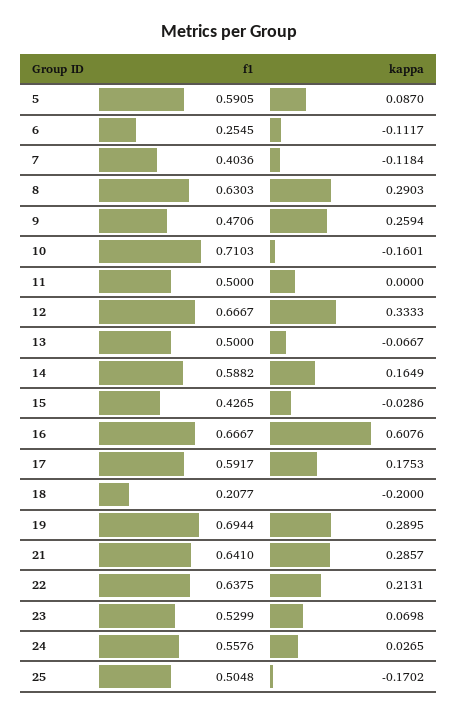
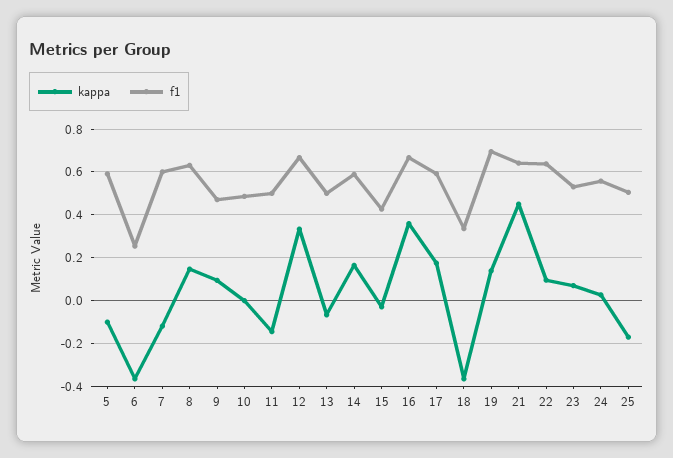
  {
    "f1": {
      "5": 0.5905,
      "6": 0.2545,
-     "7": 0.4036,
+     "7": 0.6,
      "8": 0.6303,
      "9": 0.4706,
-     "10": 0.7103,
+     "10": 0.5,
      "11": 0.5,
      "12": 0.6667,
      "13": 0.5,
      "14": 0.5882,
      "15": 0.4265,
      "16": 0.6667,
      "17": 0.5917,
-     "18": 0.2077,
+     "18": 0.35,
      "19": 0.6944,
      "21": 0.641,
      "22": 0.6375,
      "23": 0.5299,
      "24": 0.5576,
      "25": 0.5048
    },
    "kappa": {
-     "5": 0.087,
+     "5": -0.1,
-     "6": -0.1117,
+     "6": -0.35,
      "7": -0.1184,
-     "8": 0.2903,
+     "8": 0.15,
-     "9": 0.2594,
+     "9": 0.1,
-     "10": -0.1601,
+     "10": 0,
-     "11": 0,
+     "11": -0.15,
      "12": 0.3333,
      "13": -0.0667,
      "14": 0.1649,
      "15": -0.0286,
-     "16": 0.6076,
+     "16": 0.35,
      "17": 0.1753,
-     "18": -0.2,
+     "18": -0.35,
-     "19": 0.2895,
+     "19": 0.15,
-     "21": 0.2857,
+     "21": 0.45,
-     "22": 0.2131,
+     "22": 0.1,
      "23": 0.0698,
      "24": 0.0265,
      "25": -0.1702
    }
  }

